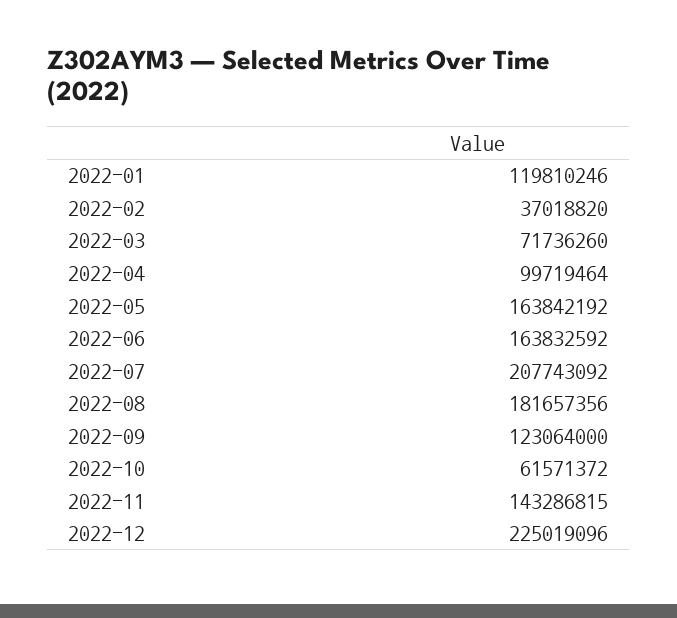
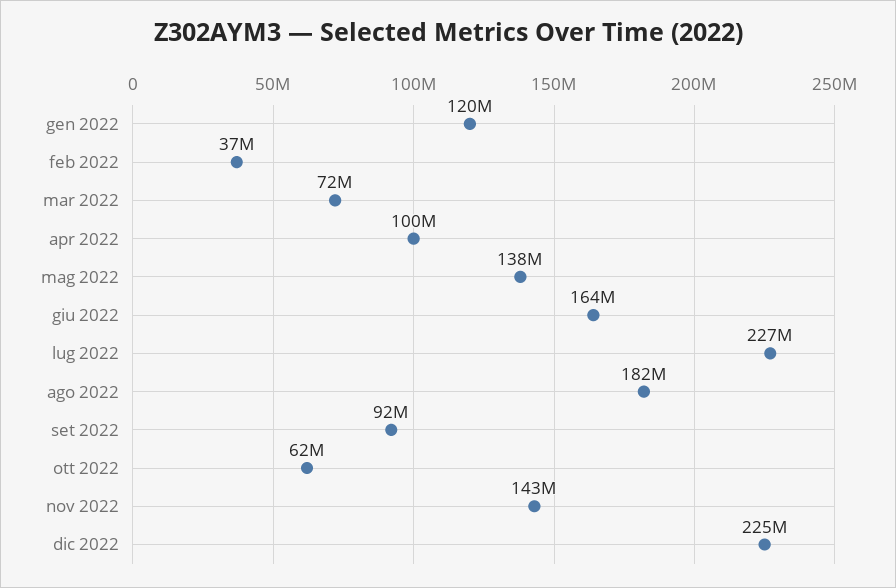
  {
    "2022-01": 119810246,
    "2022-02": 37018820,
    "2022-03": 71736260,
    "2022-04": 99719464,
-   "2022-05": 163842192,
+   "2022-05": 138000000,
    "2022-06": 163832592,
-   "2022-07": 207743092,
+   "2022-07": 227000000,
    "2022-08": 181657356,
-   "2022-09": 123064000,
+   "2022-09": 92000000,
    "2022-10": 61571372,
    "2022-11": 143286815,
    "2022-12": 225019096
  }

